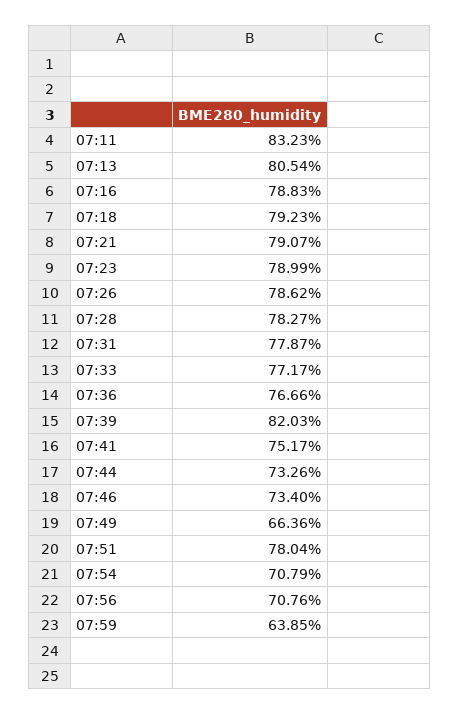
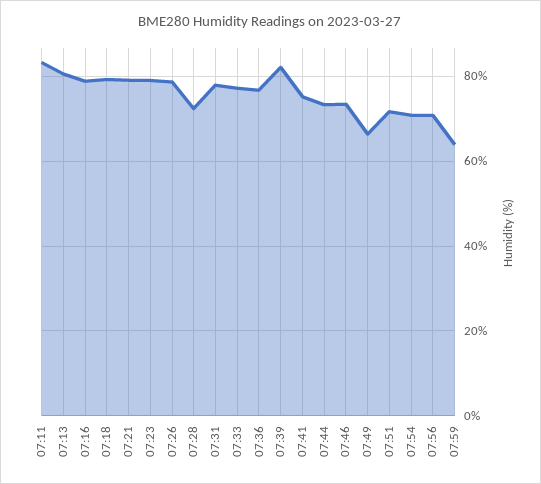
  {
    "07:11": 83.23,
    "07:13": 80.54,
    "07:16": 78.83,
    "07:18": 79.23,
    "07:21": 79.07,
    "07:23": 78.99,
    "07:26": 78.62,
-   "07:28": 78.27,
+   "07:28": 72,
    "07:31": 77.87,
    "07:33": 77.17,
    "07:36": 76.66,
    "07:39": 82.03,
    "07:41": 75.17,
    "07:44": 73.26,
    "07:46": 73.4,
    "07:49": 66.36,
-   "07:51": 78.04,
+   "07:51": 72,
    "07:54": 70.79,
    "07:56": 70.76,
    "07:59": 63.85
  }

